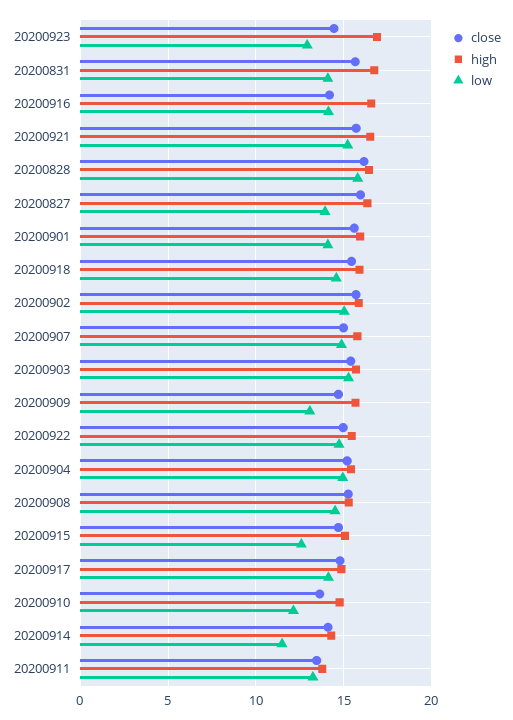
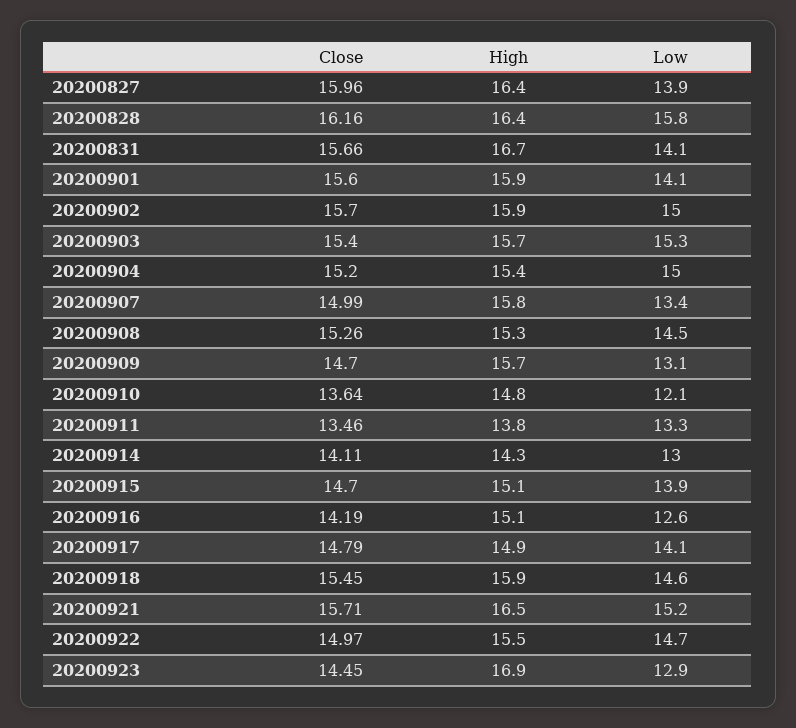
  {
    "close": {
      "20200923": 14.45,
      "20200831": 15.66,
      "20200916": 14.19,
      "20200921": 15.71,
      "20200828": 16.16,
      "20200827": 15.96,
      "20200901": 15.6,
      "20200918": 15.45,
      "20200902": 15.7,
      "20200907": 14.99,
      "20200903": 15.4,
      "20200909": 14.7,
      "20200922": 14.97,
      "20200904": 15.2,
      "20200908": 15.26,
      "20200915": 14.7,
      "20200917": 14.79,
      "20200910": 13.64,
      "20200914": 14.11,
      "20200911": 13.46
    },
    "high": {
      "20200923": 16.9,
      "20200831": 16.7,
-     "20200916": 16.5,
+     "20200916": 15.1,
      "20200921": 16.5,
      "20200828": 16.4,
      "20200827": 16.4,
      "20200901": 15.9,
      "20200918": 15.9,
      "20200902": 15.9,
      "20200907": 15.8,
      "20200903": 15.7,
      "20200909": 15.7,
      "20200922": 15.5,
      "20200904": 15.4,
      "20200908": 15.3,
      "20200915": 15.1,
      "20200917": 14.9,
      "20200910": 14.8,
      "20200914": 14.3,
      "20200911": 13.8
    },
    "low": {
      "20200923": 12.9,
      "20200831": 14.1,
-     "20200916": 14,
+     "20200916": 12.6,
      "20200921": 15.2,
      "20200828": 15.8,
      "20200827": 13.9,
      "20200901": 14.1,
      "20200918": 14.6,
      "20200902": 15,
-     "20200907": 15,
+     "20200907": 13.4,
      "20200903": 15.3,
      "20200909": 13.1,
      "20200922": 14.7,
      "20200904": 15,
      "20200908": 14.5,
-     "20200915": 12.5,
+     "20200915": 13.9,
      "20200917": 14.1,
      "20200910": 12.1,
-     "20200914": 11.5,
+     "20200914": 13,
      "20200911": 13.3
    }
  }

